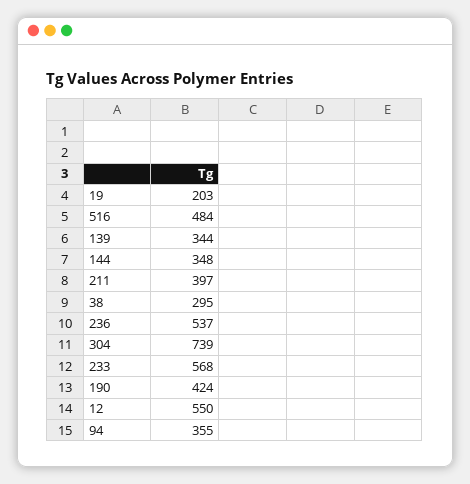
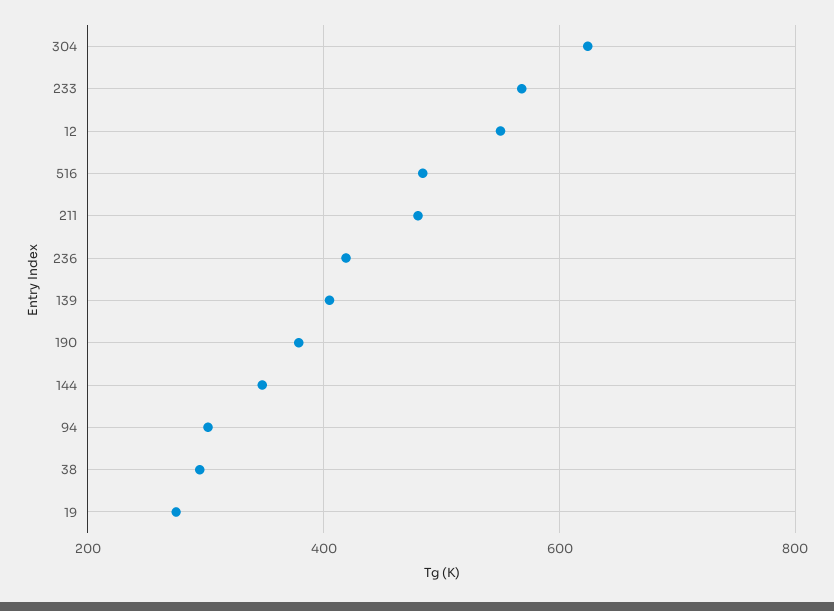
  {
-   "19": 203,
+   "19": 280,
    "516": 484,
-   "139": 344,
+   "139": 400,
    "144": 348,
-   "211": 397,
+   "211": 480,
    "38": 295,
-   "236": 537,
+   "236": 420,
-   "304": 739,
+   "304": 620,
    "233": 568,
-   "190": 424,
+   "190": 380,
    "12": 550,
-   "94": 355
+   "94": 300
  }

